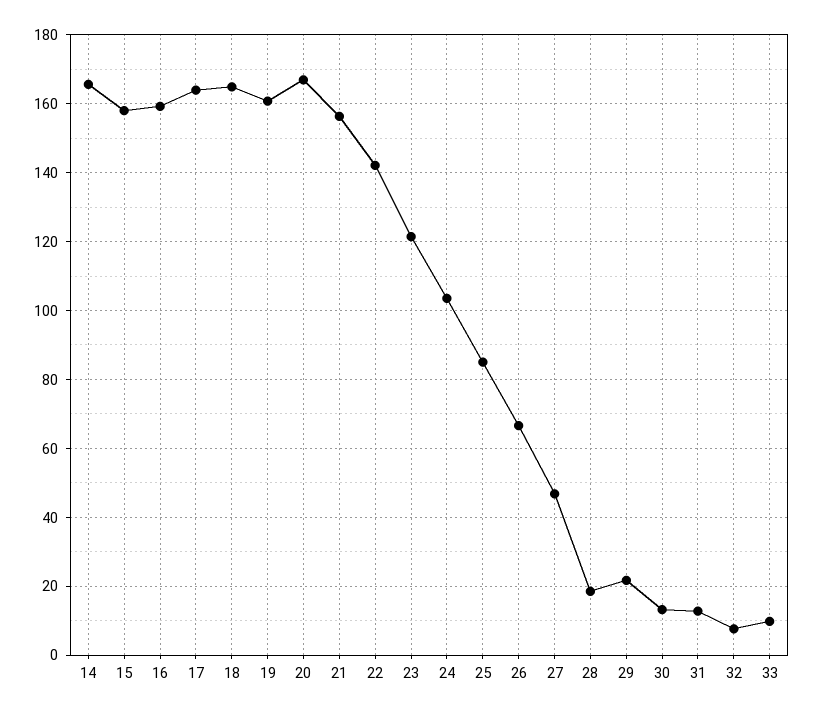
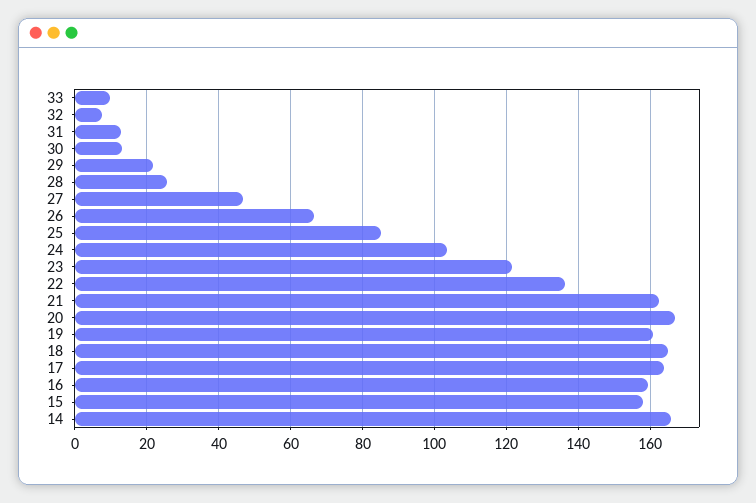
  {
    "14": 166,
    "15": 158,
    "16": 160,
    "17": 164,
    "18": 164,
    "19": 160,
    "20": 166,
-   "21": 156,
+   "21": 162,
-   "22": 142,
+   "22": 136,
    "23": 122,
    "24": 104,
    "25": 86,
    "26": 66,
    "27": 46,
-   "28": 18,
+   "28": 26,
    "29": 22,
    "30": 14,
    "31": 12,
    "32": 8,
    "33": 10
  }

